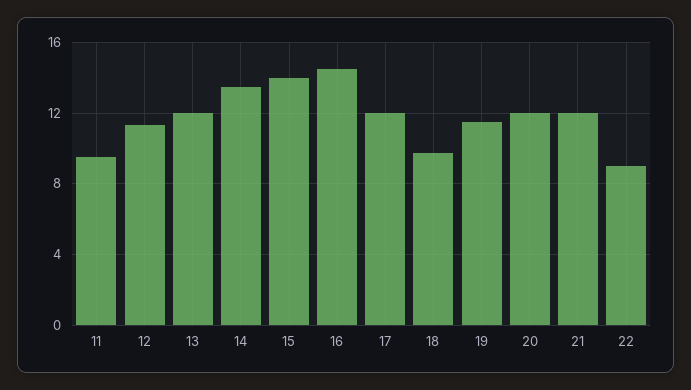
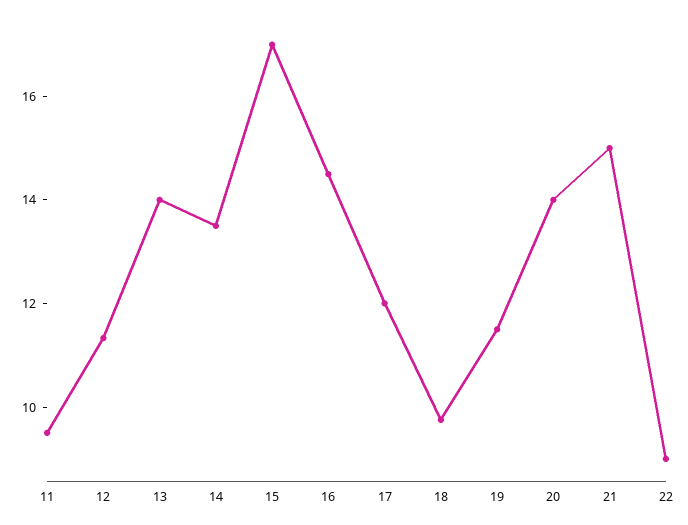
  {
    "11": 9.5,
    "12": 11.5,
-   "13": 12,
+   "13": 14,
    "14": 13.5,
-   "15": 14,
+   "15": 17,
    "16": 14.5,
    "17": 12,
    "18": 10,
    "19": 11.5,
-   "20": 12,
+   "20": 14,
-   "21": 12,
+   "21": 15,
    "22": 9
  }

